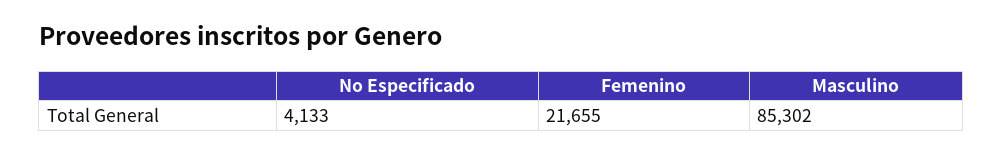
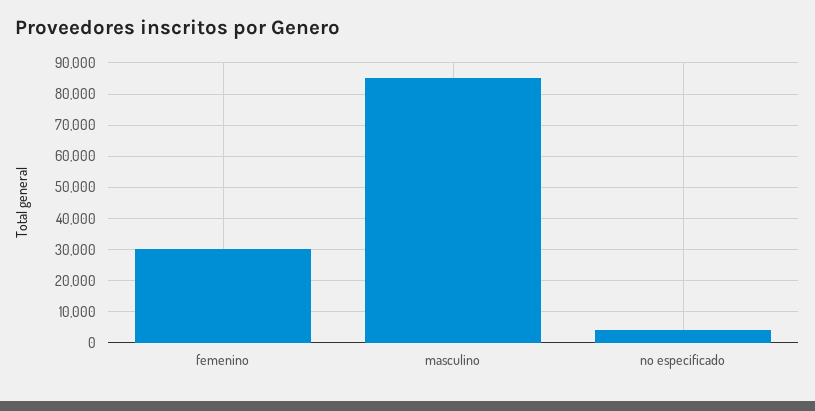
  {
    "No Especificado": 4133,
-   "Femenino": 21655,
+   "Femenino": 30000,
    "Masculino": 85302
  }

